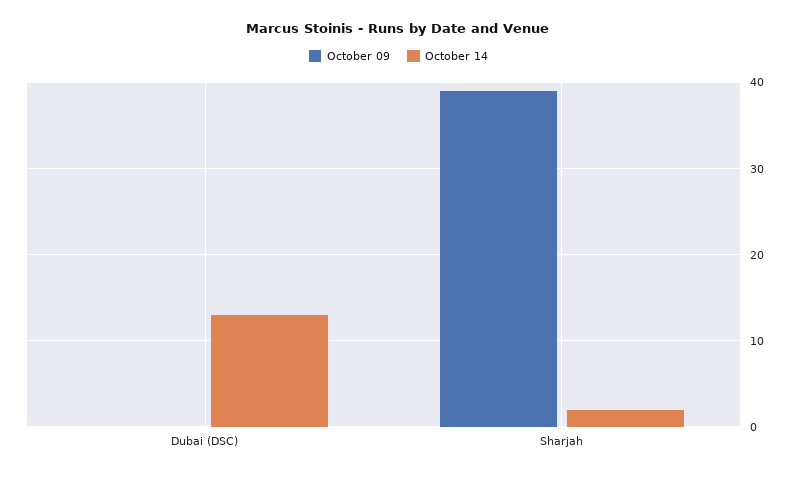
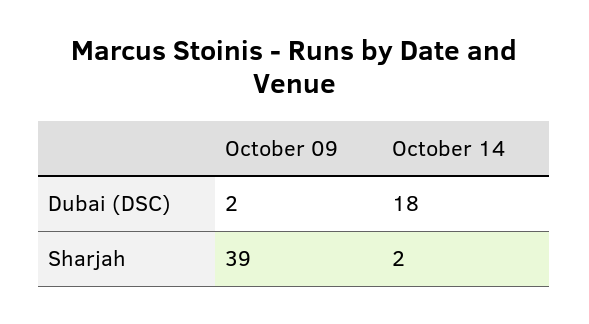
  {
    "October 09": {
-     "Dubai (DSC)": 0,
+     "Dubai (DSC)": 2,
      "Sharjah": 39
    },
    "October 14": {
-     "Dubai (DSC)": 13,
+     "Dubai (DSC)": 18,
      "Sharjah": 2
    }
  }

